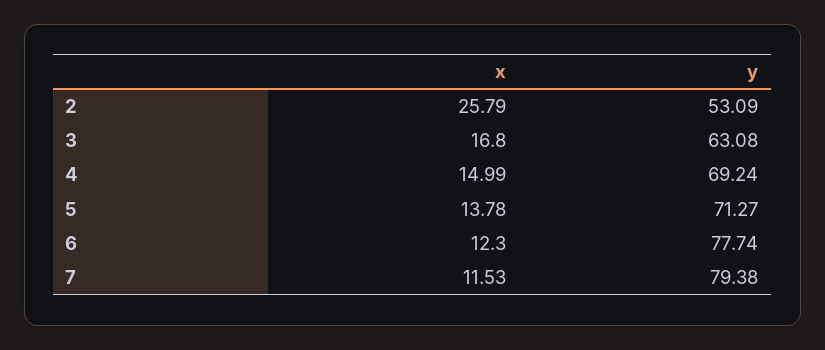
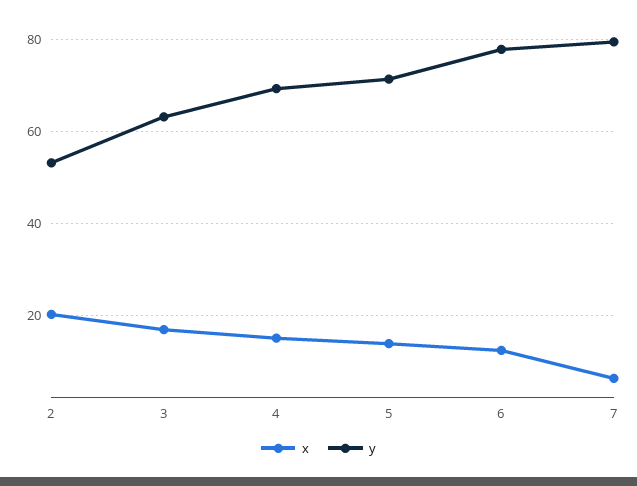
  {
    "x": {
-     "2": 25.79,
+     "2": 20,
      "3": 16.8,
      "4": 14.99,
      "5": 13.78,
      "6": 12.3,
-     "7": 11.53
+     "7": 6
    },
    "y": {
      "2": 53.09,
      "3": 63.08,
      "4": 69.24,
      "5": 71.27,
      "6": 77.74,
      "7": 79.38
    }
  }

